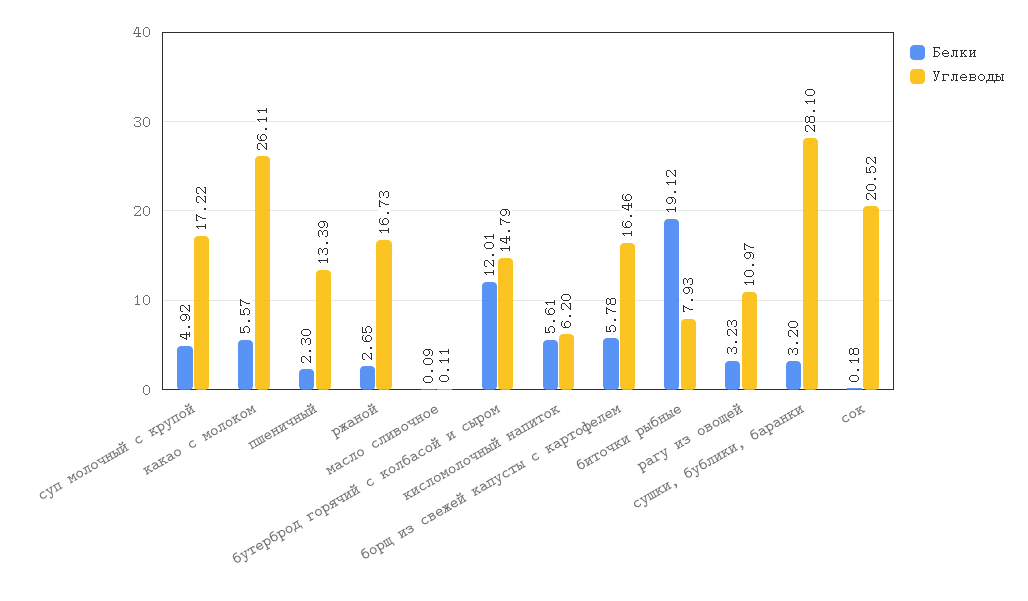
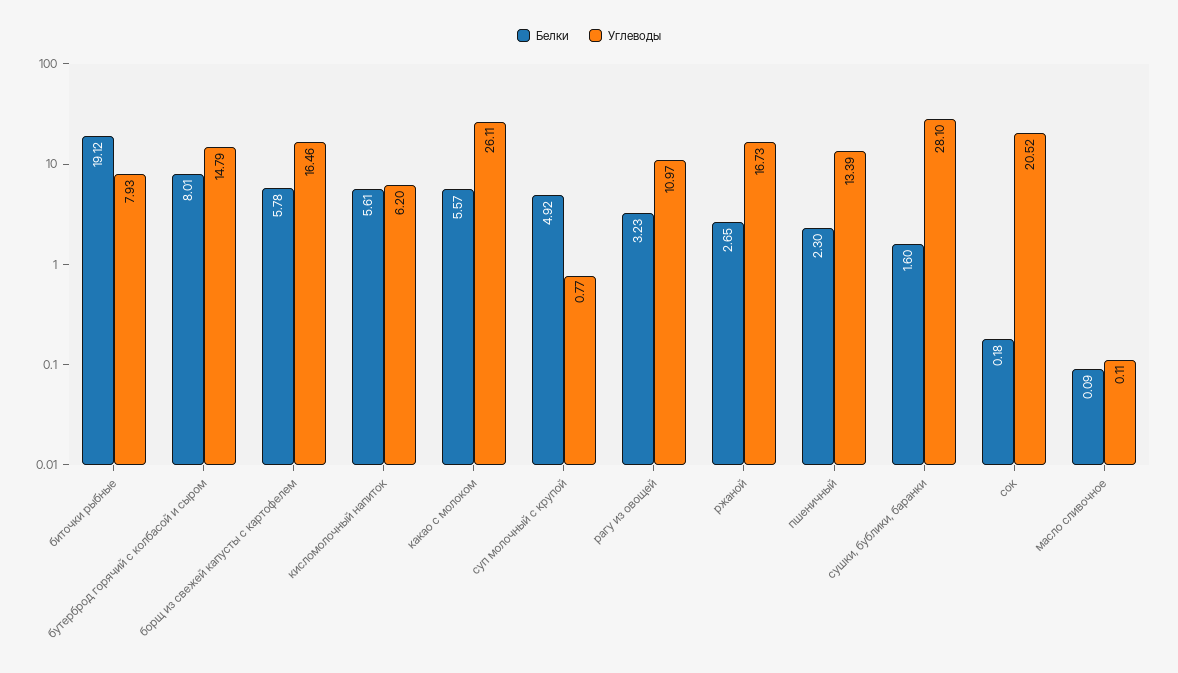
  {
    "Белки": {
      "суп молочный с крупой": 4.92,
      "какао с молоком": 5.57,
      "пшеничный": 2.3,
      "ржаной": 2.65,
      "масло сливочное": 0.09,
-     "бутерброд горячий с колбасой и сыром": 12.01,
+     "бутерброд горячий с колбасой и сыром": 8.01,
      "кисломолочный напиток": 5.61,
      "борщ из свежей капусты с картофелем": 5.78,
      "биточки рыбные": 19.12,
      "рагу из овощей": 3.23,
-     "сушки, бублики, баранки": 3.2,
+     "сушки, бублики, баранки": 1.6,
      "сок": 0.18
    },
    "Углеводы": {
-     "суп молочный с крупой": 17.22,
+     "суп молочный с крупой": 0.77,
      "какао с молоком": 26.11,
      "пшеничный": 13.39,
      "ржаной": 16.73,
      "масло сливочное": 0.11,
      "бутерброд горячий с колбасой и сыром": 14.79,
      "кисломолочный напиток": 6.2,
      "борщ из свежей капусты с картофелем": 16.46,
      "биточки рыбные": 7.93,
      "рагу из овощей": 10.97,
      "сушки, бублики, баранки": 28.1,
      "сок": 20.52
    }
  }

